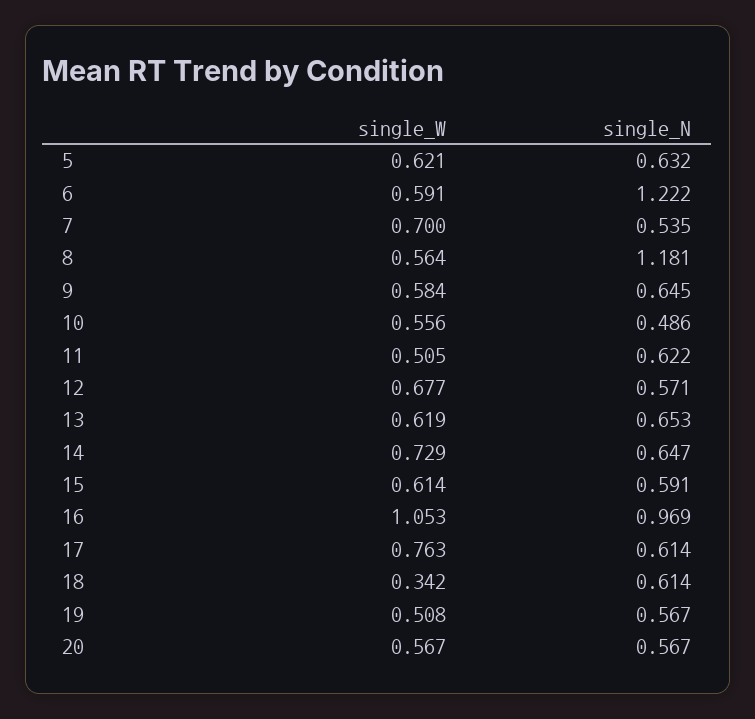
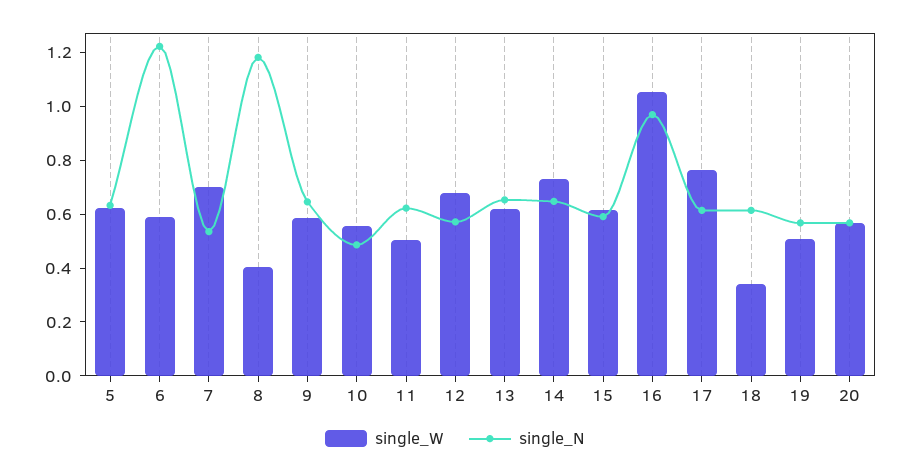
  {
    "single_W": {
      "5": 0.621,
      "6": 0.591,
      "7": 0.7,
-     "8": 0.564,
+     "8": 0.4,
      "9": 0.584,
      "10": 0.556,
      "11": 0.505,
      "12": 0.677,
      "13": 0.619,
      "14": 0.729,
      "15": 0.614,
      "16": 1.053,
      "17": 0.763,
      "18": 0.342,
      "19": 0.508,
      "20": 0.567
    },
    "single_N": {
      "5": 0.632,
      "6": 1.222,
      "7": 0.535,
      "8": 1.181,
      "9": 0.645,
      "10": 0.486,
      "11": 0.622,
      "12": 0.571,
      "13": 0.653,
      "14": 0.647,
      "15": 0.591,
      "16": 0.969,
      "17": 0.614,
      "18": 0.614,
      "19": 0.567,
      "20": 0.567
    }
  }

